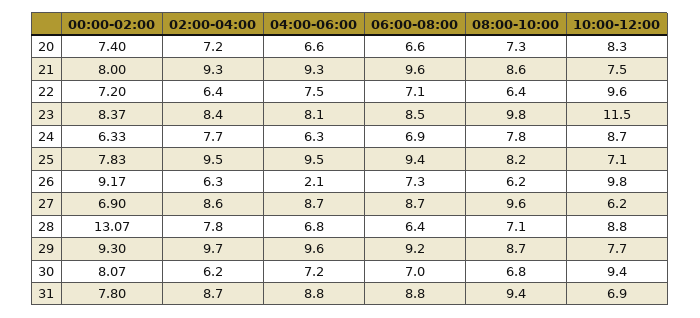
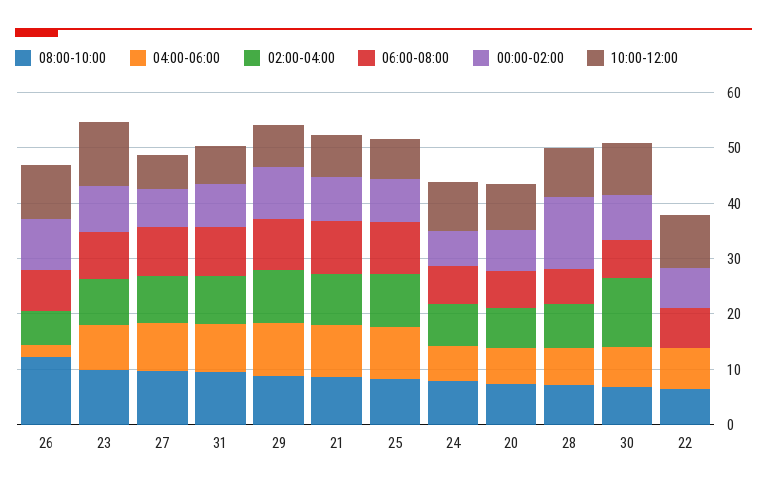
  {
    "00:00-02:00": {
      "20": 7.4,
      "21": 8,
      "22": 7.2,
      "23": 8.37,
      "24": 6.33,
      "25": 7.83,
      "26": 9.17,
      "27": 6.9,
      "28": 13.07,
      "29": 9.3,
      "30": 8.07,
      "31": 7.8
    },
    "02:00-04:00": {
      "20": 7.2,
      "21": 9.3,
-     "22": 6.4,
+     "22": 0,
      "23": 8.4,
      "24": 7.7,
      "25": 9.5,
      "26": 6.3,
      "27": 8.6,
      "28": 7.8,
      "29": 9.7,
-     "30": 6.2,
+     "30": 12,
      "31": 8.7
    },
    "04:00-06:00": {
      "20": 6.6,
      "21": 9.3,
      "22": 7.5,
      "23": 8.1,
      "24": 6.3,
      "25": 9.5,
      "26": 2.1,
      "27": 8.7,
      "28": 6.8,
      "29": 9.6,
      "30": 7.2,
      "31": 8.8
    },
    "06:00-08:00": {
      "20": 6.6,
      "21": 9.6,
      "22": 7.1,
      "23": 8.5,
      "24": 6.9,
      "25": 9.4,
      "26": 7.3,
      "27": 8.7,
      "28": 6.4,
      "29": 9.2,
      "30": 7,
      "31": 8.8
    },
    "08:00-10:00": {
      "20": 7.3,
      "21": 8.6,
      "22": 6.4,
      "23": 9.8,
      "24": 7.8,
      "25": 8.2,
-     "26": 6.2,
+     "26": 12,
      "27": 9.6,
      "28": 7.1,
      "29": 8.7,
      "30": 6.8,
      "31": 9.4
    },
    "10:00-12:00": {
      "20": 8.3,
      "21": 7.5,
      "22": 9.6,
      "23": 11.5,
      "24": 8.7,
      "25": 7.1,
      "26": 9.8,
      "27": 6.2,
      "28": 8.8,
      "29": 7.7,
      "30": 9.4,
      "31": 6.9
    }
  }

